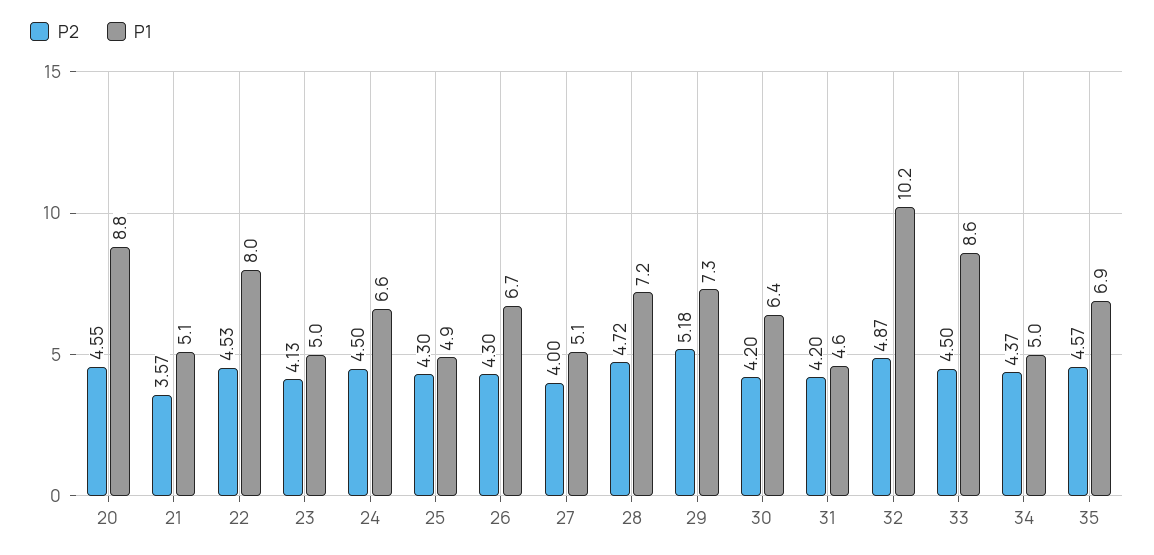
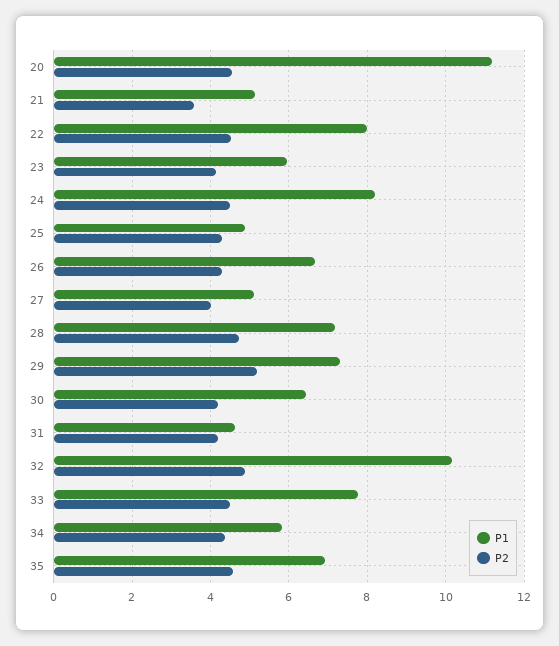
  {
    "P2": {
      "20": 4.55,
      "21": 3.57,
      "22": 4.53,
      "23": 4.13,
      "24": 4.5,
      "25": 4.3,
      "26": 4.3,
      "27": 4,
      "28": 4.72,
      "29": 5.18,
      "30": 4.2,
      "31": 4.2,
      "32": 4.87,
      "33": 4.5,
      "34": 4.37,
      "35": 4.57
    },
    "P1": {
-     "20": 8.8,
+     "20": 11.2,
      "21": 5.1,
      "22": 8,
-     "23": 5,
+     "23": 6,
-     "24": 6.6,
+     "24": 8.2,
      "25": 4.9,
      "26": 6.7,
      "27": 5.1,
      "28": 7.2,
      "29": 7.3,
      "30": 6.4,
      "31": 4.6,
      "32": 10.2,
-     "33": 8.6,
+     "33": 7.8,
-     "34": 5,
+     "34": 5.8,
      "35": 6.9
    }
  }

